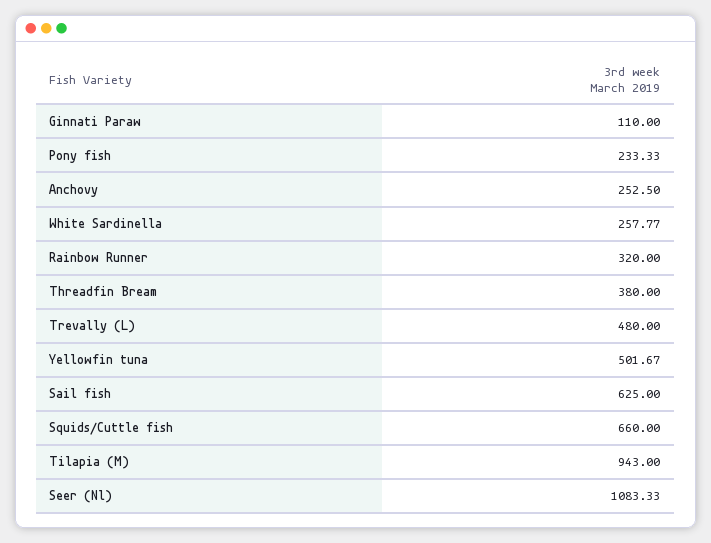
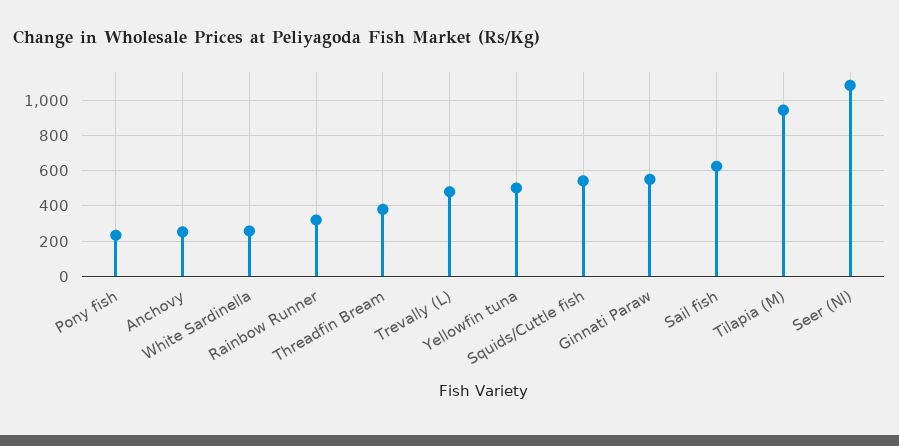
  {
-   "Ginnati Paraw": 110,
+   "Ginnati Paraw": 550,
    "Pony fish": 233.33,
    "Anchovy": 252.5,
    "White Sardinella": 257.77,
    "Rainbow Runner": 320,
    "Threadfin Bream": 380,
    "Trevally (L)": 480,
    "Yellowfin tuna": 501.67,
    "Sail fish": 625,
-   "Squids/Cuttle fish": 660,
+   "Squids/Cuttle fish": 550,
    "Tilapia (M)": 943,
    "Seer (Nl)": 1083.33
  }

